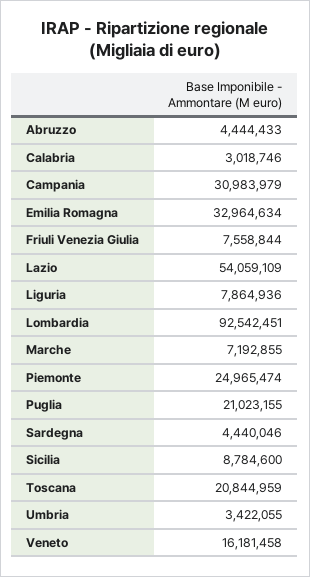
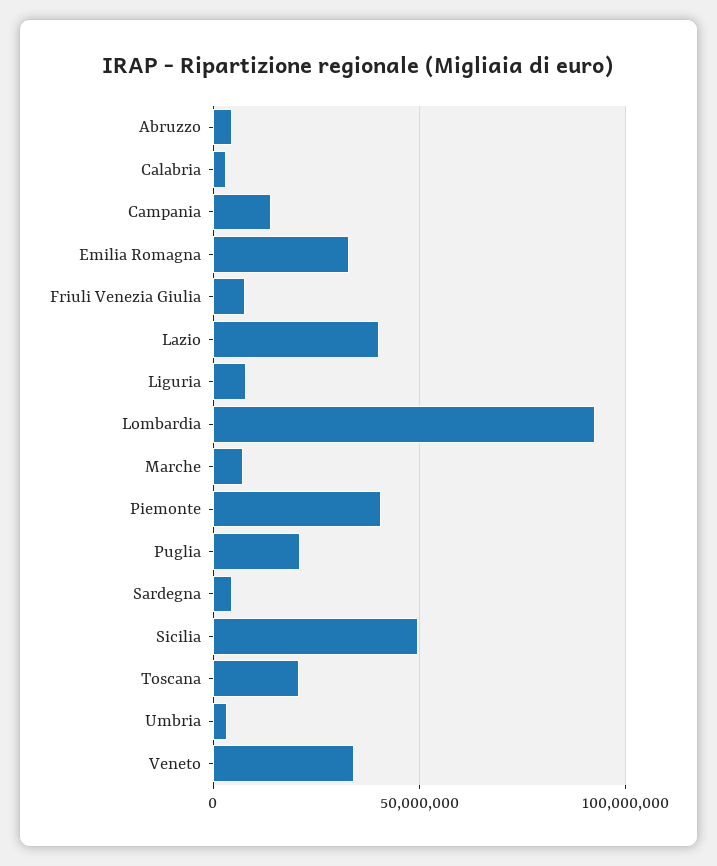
  {
    "Abruzzo": 4444433,
    "Calabria": 3018746,
-   "Campania": 30983979,
+   "Campania": 15000000,
    "Emilia Romagna": 32964634,
    "Friuli Venezia Giulia": 7558844,
-   "Lazio": 54059109,
+   "Lazio": 40000000,
    "Liguria": 7864936,
    "Lombardia": 92542451,
    "Marche": 7192855,
-   "Piemonte": 24965474,
+   "Piemonte": 40000000,
    "Puglia": 21023155,
    "Sardegna": 4440046,
-   "Sicilia": 8784600,
+   "Sicilia": 50000000,
    "Toscana": 20844959,
    "Umbria": 3422055,
-   "Veneto": 16181458
+   "Veneto": 35000000
  }

